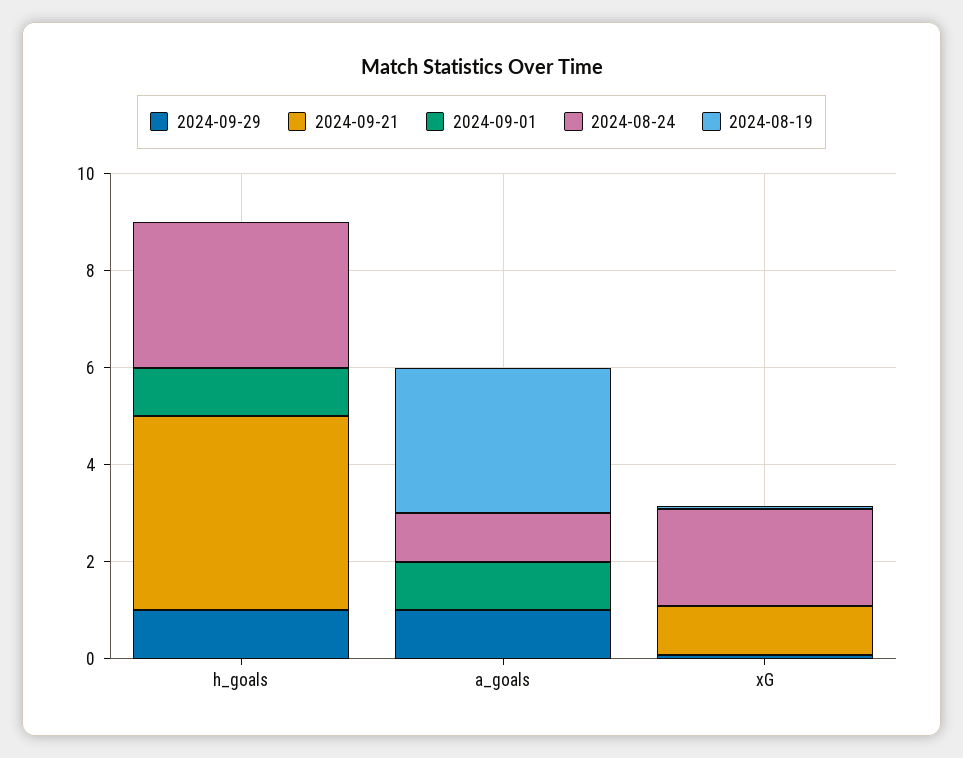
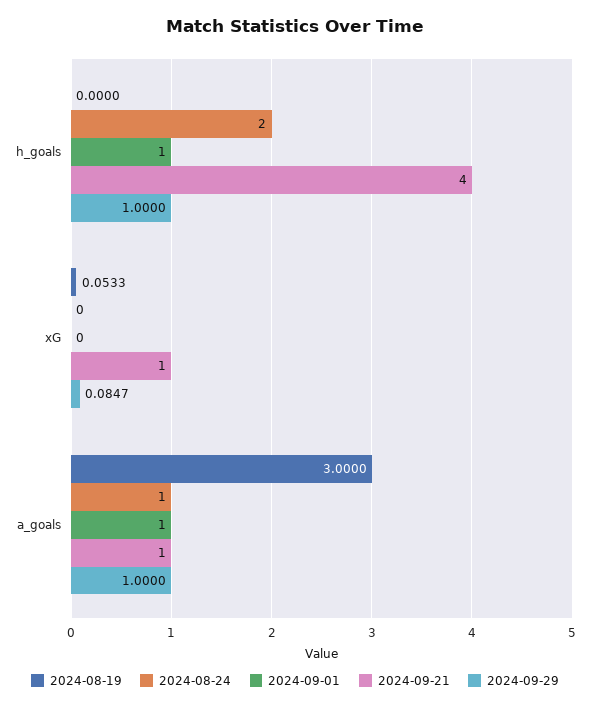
  {
    "2024-09-29": {
      "h_goals": 1,
      "a_goals": 1,
      "xG": 0.0847
    },
    "2024-09-21": {
      "h_goals": 4,
-     "a_goals": 0,
+     "a_goals": 1,
      "xG": 1
    },
    "2024-09-01": {
      "h_goals": 1,
      "a_goals": 1,
      "xG": 0
    },
    "2024-08-24": {
-     "h_goals": 3,
+     "h_goals": 2,
      "a_goals": 1,
-     "xG": 2
+     "xG": 0
    },
    "2024-08-19": {
      "h_goals": 0,
      "a_goals": 3,
      "xG": 0.0533
    }
  }

